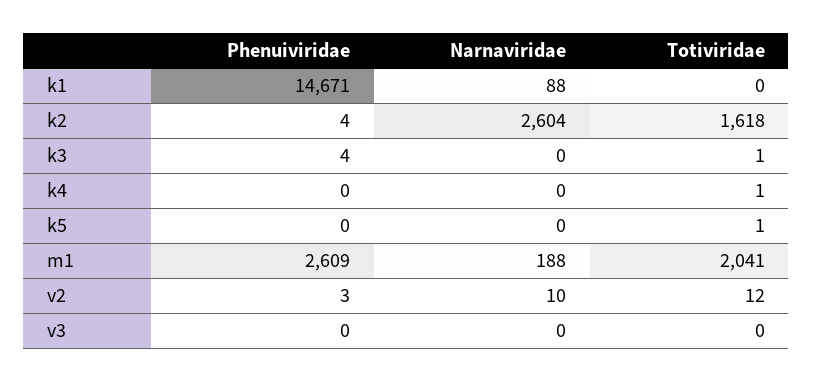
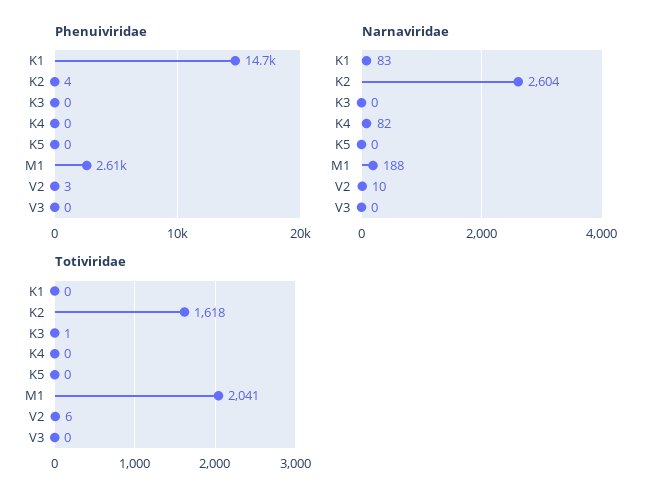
  {
    "Phenuiviridae": {
      "k1": 14671,
      "k2": 4,
-     "k3": 4,
+     "k3": 0,
      "k4": 0,
      "k5": 0,
      "m1": 2609,
      "v2": 3,
      "v3": 0
    },
    "Narnaviridae": {
-     "k1": 88,
+     "k1": 83,
      "k2": 2604,
      "k3": 0,
-     "k4": 0,
+     "k4": 82,
      "k5": 0,
      "m1": 188,
      "v2": 10,
      "v3": 0
    },
    "Totiviridae": {
      "k1": 0,
      "k2": 1618,
      "k3": 1,
-     "k4": 1,
+     "k4": 0,
-     "k5": 1,
+     "k5": 0,
      "m1": 2041,
-     "v2": 12,
+     "v2": 6,
      "v3": 0
    }
  }

